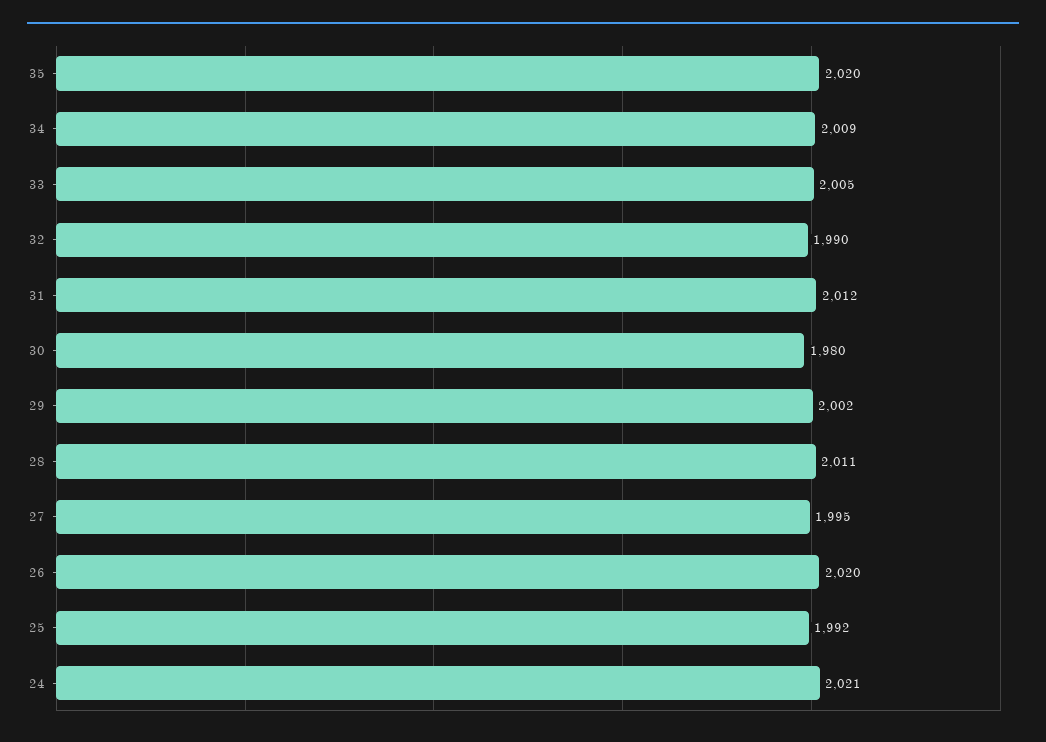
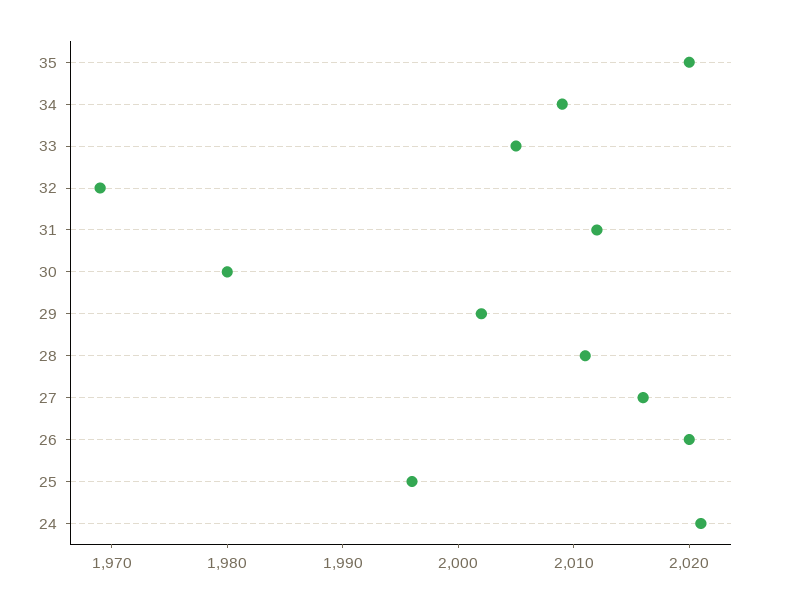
  {
    "35": 2020,
    "34": 2009,
    "33": 2005,
-   "32": 1990,
+   "32": 1969,
    "31": 2012,
    "30": 1980,
    "29": 2002,
    "28": 2011,
-   "27": 1995,
+   "27": 2016,
    "26": 2020,
-   "25": 1992,
+   "25": 1996,
    "24": 2021
  }

